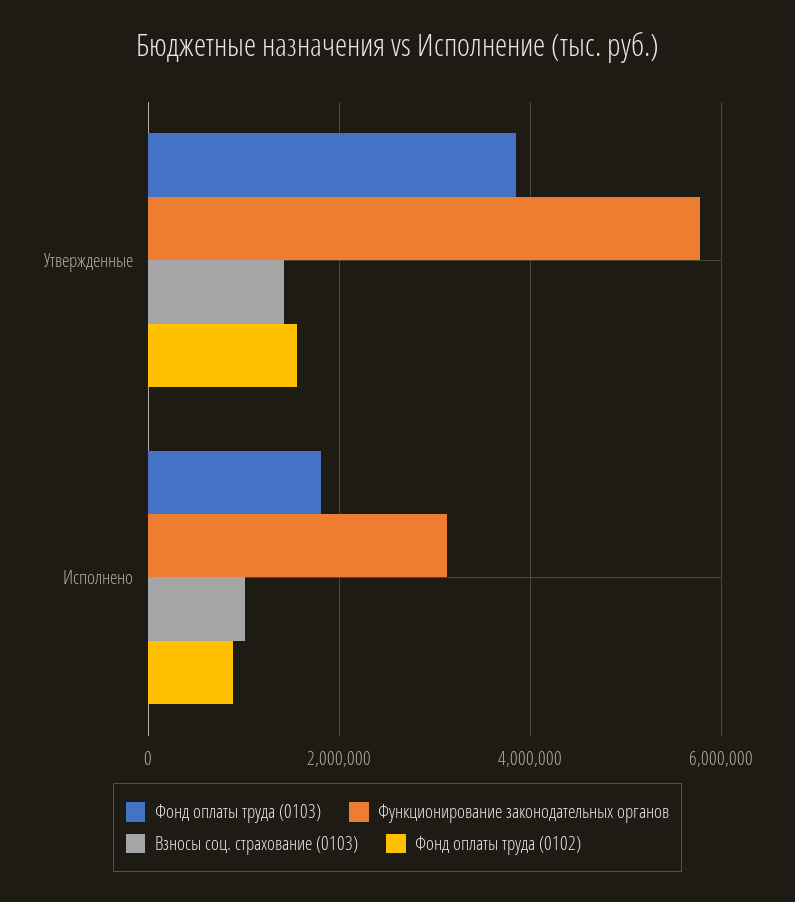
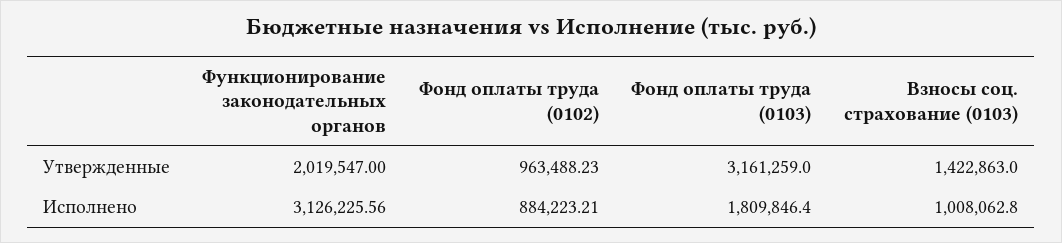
  {
    "Фонд оплаты труда (0103)": {
-     "Утвержденные": 3800000,
+     "Утвержденные": 3161259,
      "Исполнено": 1809846.4
    },
    "Функционирование законодательных органов": {
-     "Утвержденные": 5800000,
+     "Утвержденные": 2019547,
      "Исполнено": 3126225.56
    },
    "Взносы соц. страхование (0103)": {
      "Утвержденные": 1422863,
      "Исполнено": 1008062.8
    },
    "Фонд оплаты труда (0102)": {
-     "Утвержденные": 1600000,
+     "Утвержденные": 963488.23,
      "Исполнено": 884223.21
    }
  }

